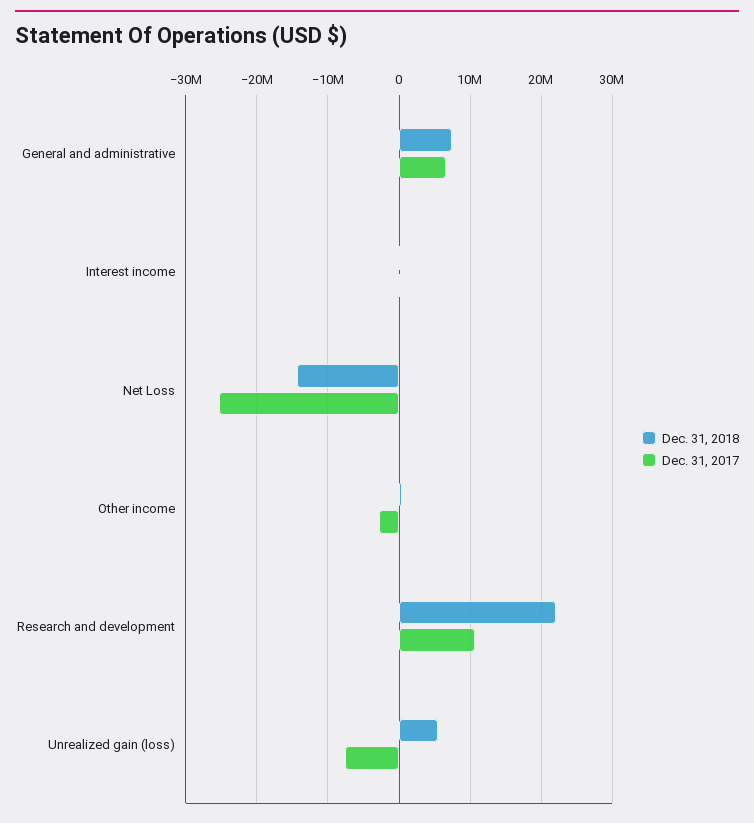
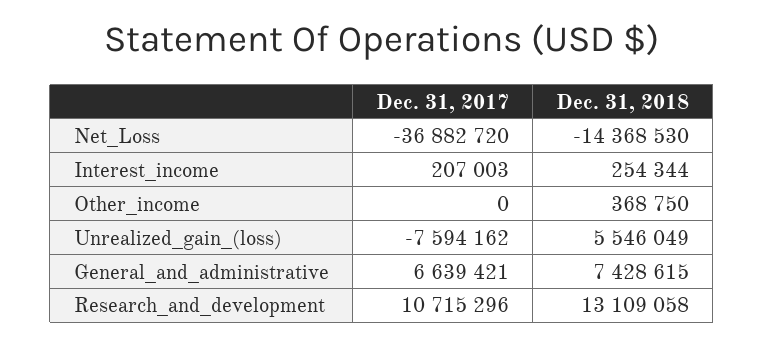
  {
    "Dec. 31, 2018": {
      "General and administrative": 7428615,
      "Interest income": 254344,
      "Net Loss": -14368530,
      "Other income": 368750,
-     "Research and development": 22000000,
+     "Research and development": 13109058,
      "Unrealized gain (loss)": 5546049
    },
    "Dec. 31, 2017": {
      "General and administrative": 6639421,
      "Interest income": 207003,
-     "Net Loss": -25000000,
+     "Net Loss": -36882720,
-     "Other income": -3000000,
+     "Other income": 0,
      "Research and development": 10715296,
      "Unrealized gain (loss)": -7594162
    }
  }

